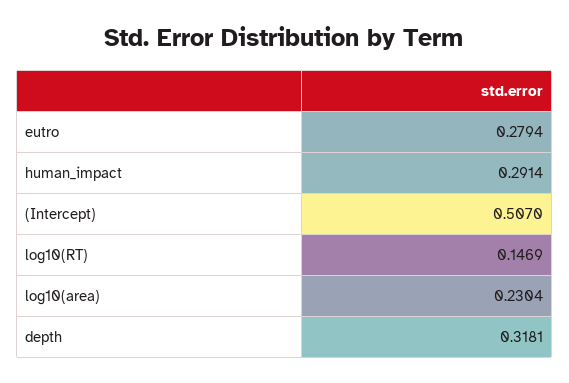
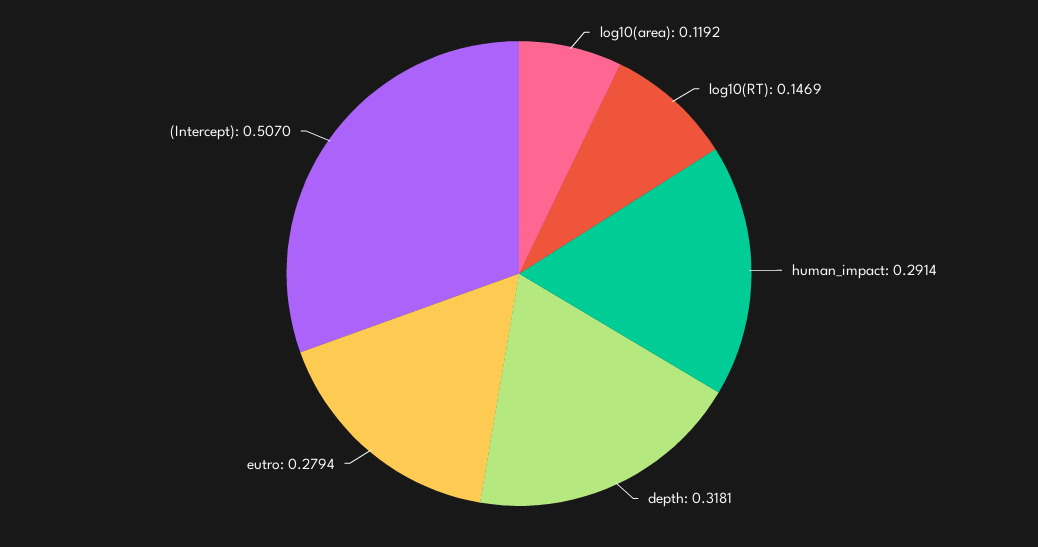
  {
    "eutro": 0.2794,
    "human_impact": 0.2914,
    "(Intercept)": 0.507,
    "log10(RT)": 0.1469,
-   "log10(area)": 0.2304,
+   "log10(area)": 0.1192,
    "depth": 0.3181
  }

